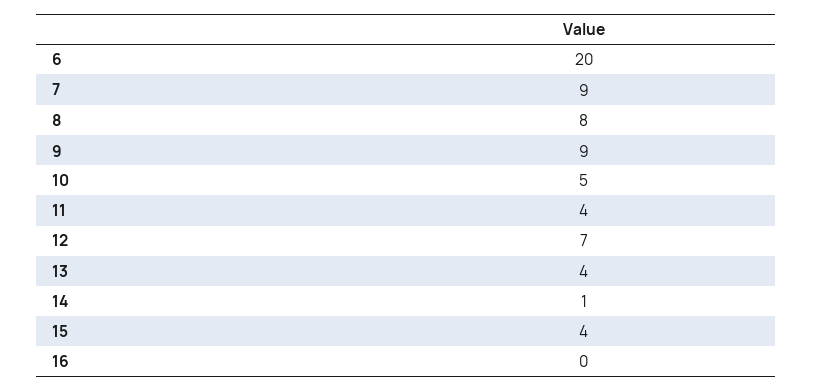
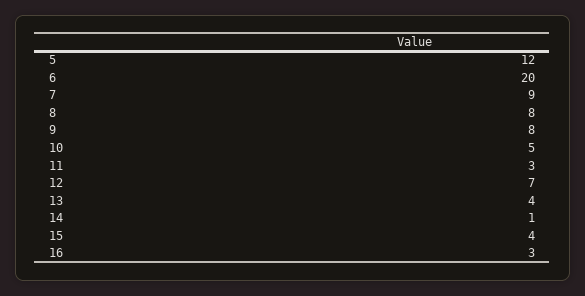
  {
    "6": 20,
    "7": 9,
    "8": 8,
-   "9": 9,
+   "9": 8,
    "10": 5,
-   "11": 4,
+   "11": 3,
    "12": 7,
    "13": 4,
    "14": 1,
    "15": 4,
-   "16": 0
+   "16": 3,
+   "5": 12
  }

